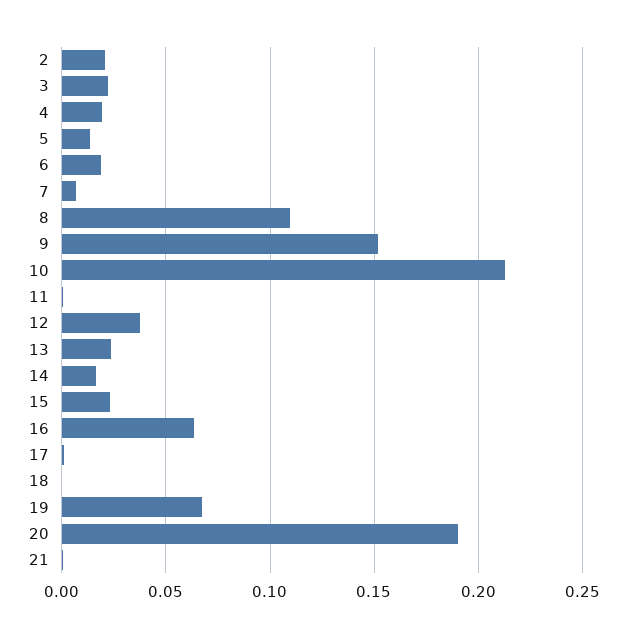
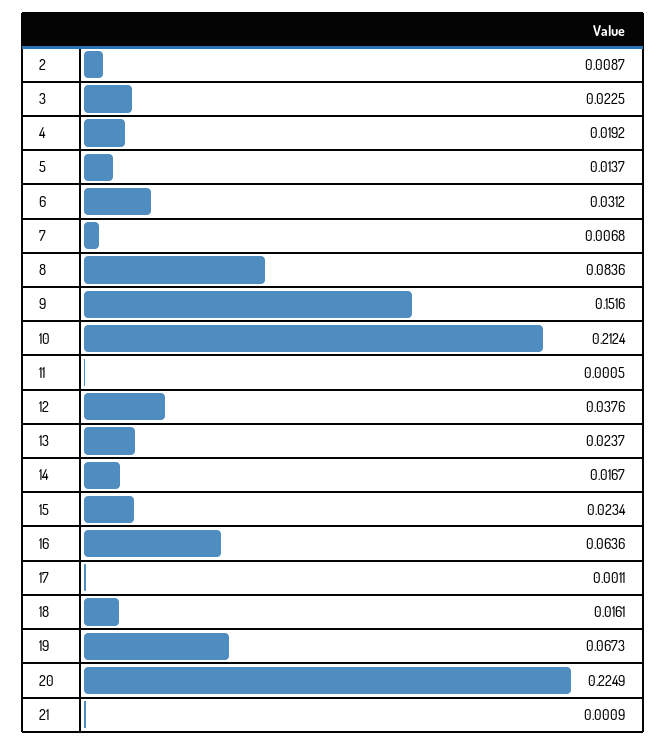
  {
-   "2": 0.02,
+   "2": 0.0087,
    "3": 0.0225,
    "4": 0.0192,
    "5": 0.0137,
-   "6": 0.02,
+   "6": 0.0312,
    "7": 0.0068,
-   "8": 0.11,
+   "8": 0.0836,
    "9": 0.1516,
    "10": 0.2124,
    "11": 0.0005,
    "12": 0.0376,
    "13": 0.0237,
    "14": 0.0167,
    "15": 0.0234,
    "16": 0.0636,
    "17": 0.0011,
-   "18": 0,
+   "18": 0.0161,
    "19": 0.0673,
-   "20": 0.19,
+   "20": 0.2249,
    "21": 0.0009
  }

